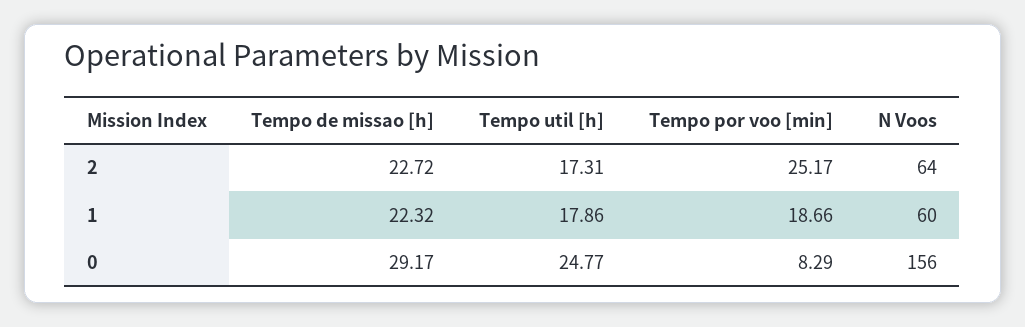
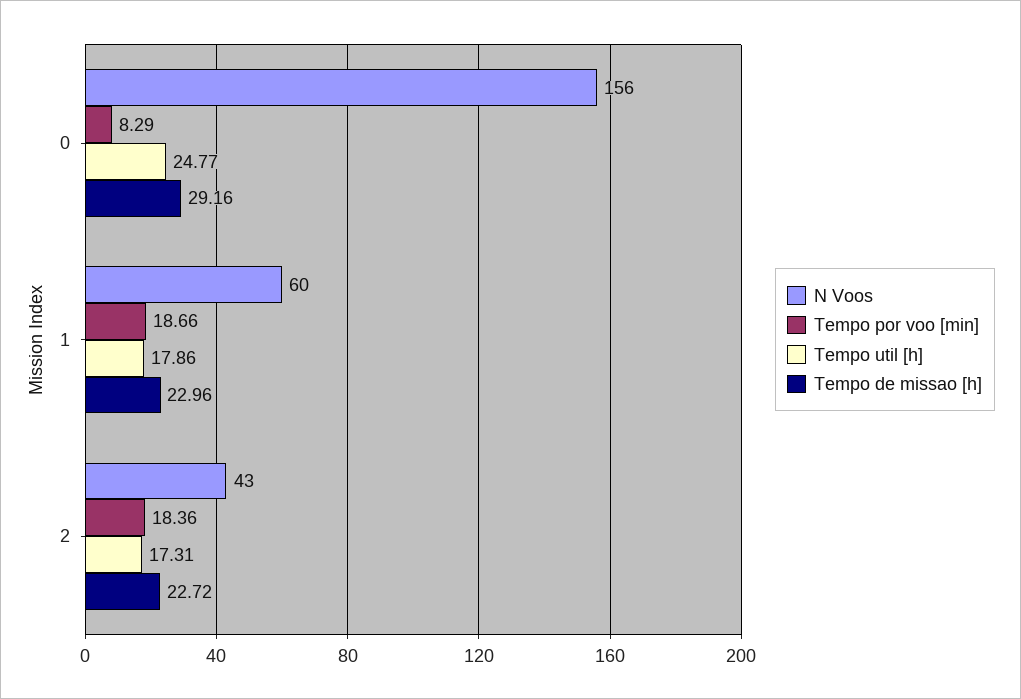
  {
    "Tempo de missao [h]": {
      "2": 22.72,
-     "1": 22.32,
+     "1": 22.96,
-     "0": 29.17
+     "0": 29.16
    },
    "Tempo util [h]": {
      "2": 17.31,
      "1": 17.86,
      "0": 24.77
    },
    "Tempo por voo [min]": {
-     "2": 25.17,
+     "2": 18.36,
      "1": 18.66,
      "0": 8.29
    },
    "N Voos": {
-     "2": 64,
+     "2": 43,
      "1": 60,
      "0": 156
    }
  }

